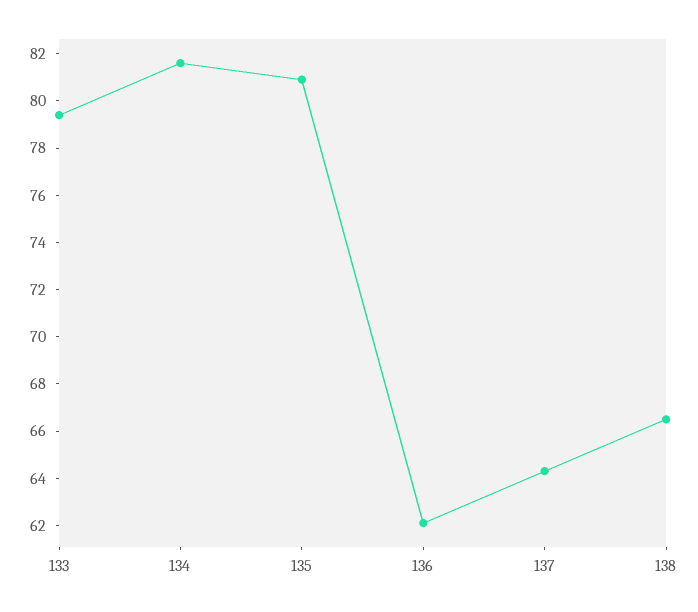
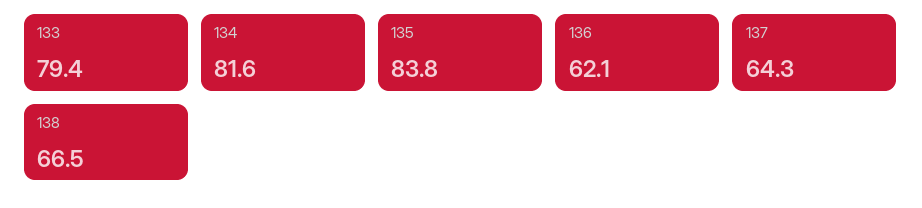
  {
    "133": 79.4,
    "134": 81.6,
-   "135": 81,
+   "135": 83.8,
    "136": 62.1,
    "137": 64.3,
    "138": 66.5
  }

